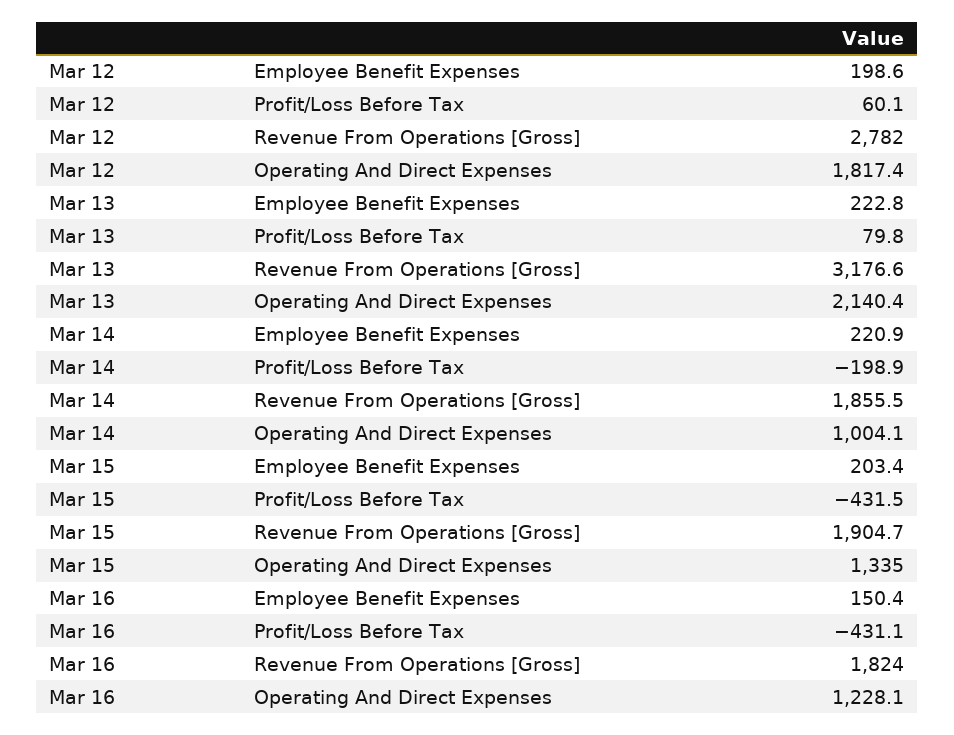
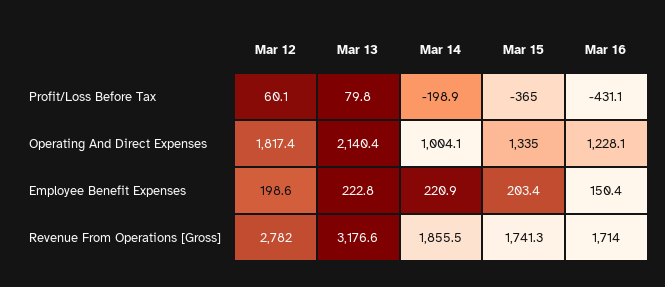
  {
    "Mar 12": {
      "Employee Benefit Expenses": 198.6,
      "Profit/Loss Before Tax": 60.1,
      "Revenue From Operations [Gross]": 2782,
      "Operating And Direct Expenses": 1817.4
    },
    "Mar 13": {
      "Employee Benefit Expenses": 222.8,
      "Profit/Loss Before Tax": 79.8,
      "Revenue From Operations [Gross]": 3176.6,
      "Operating And Direct Expenses": 2140.4
    },
    "Mar 14": {
      "Employee Benefit Expenses": 220.9,
      "Profit/Loss Before Tax": -198.9,
      "Revenue From Operations [Gross]": 1855.5,
      "Operating And Direct Expenses": 1004.1
    },
    "Mar 15": {
      "Employee Benefit Expenses": 203.4,
-     "Profit/Loss Before Tax": -431.5,
+     "Profit/Loss Before Tax": -365,
-     "Revenue From Operations [Gross]": 1904.7,
+     "Revenue From Operations [Gross]": 1741.3,
      "Operating And Direct Expenses": 1335
    },
    "Mar 16": {
      "Employee Benefit Expenses": 150.4,
      "Profit/Loss Before Tax": -431.1,
-     "Revenue From Operations [Gross]": 1824,
+     "Revenue From Operations [Gross]": 1714,
      "Operating And Direct Expenses": 1228.1
    }
  }

